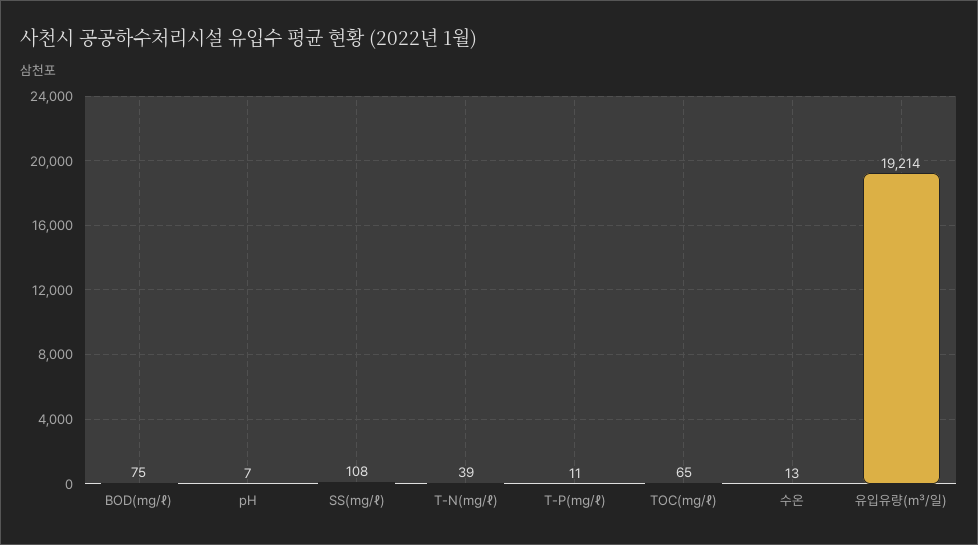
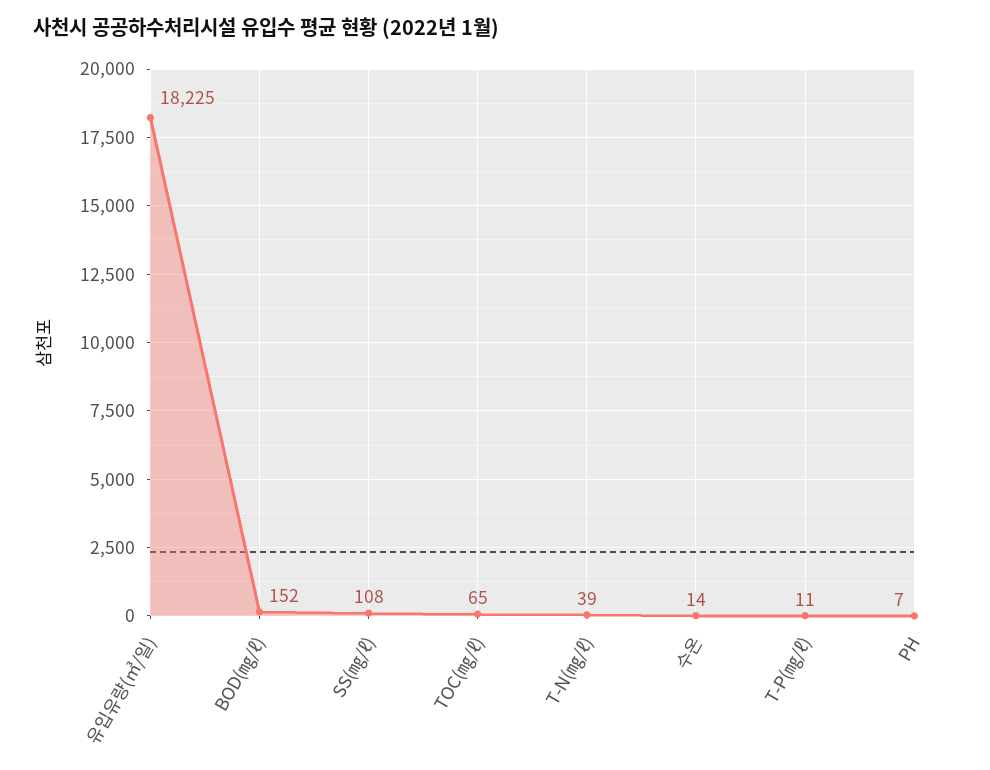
  {
-   "BOD(㎎/ℓ)": 75,
+   "BOD(㎎/ℓ)": 152,
    "pH": 7,
    "SS(㎎/ℓ)": 108,
    "T-N(㎎/ℓ)": 39,
    "T-P(㎎/ℓ)": 11,
    "TOC(㎎/ℓ)": 65,
-   "수온": 13,
+   "수온": 14,
-   "유입유량(㎥/일)": 19214
+   "유입유량(㎥/일)": 18225
  }

